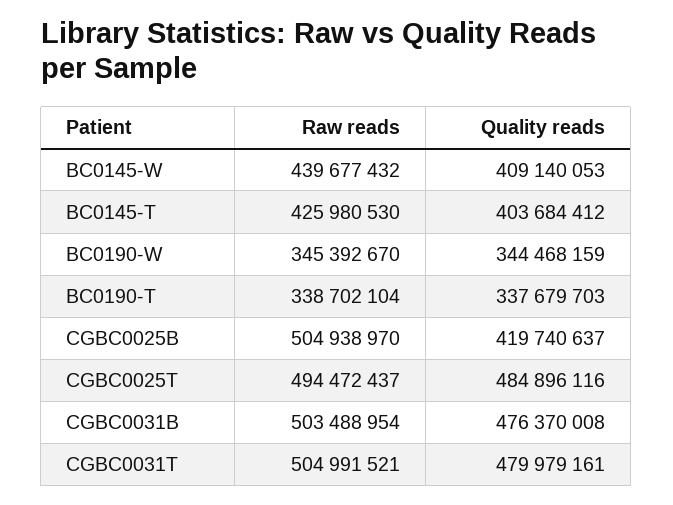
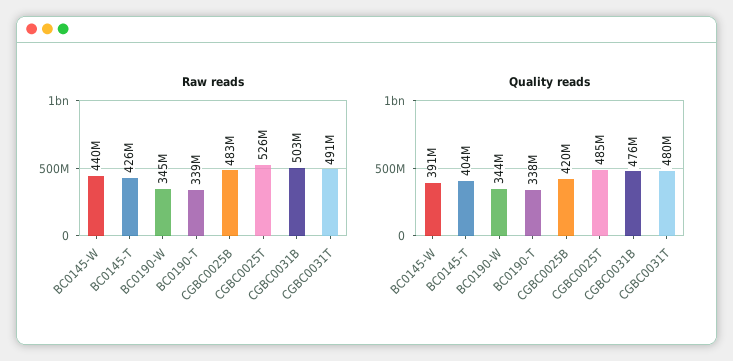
  {
    "Raw reads": {
      "BC0145-W": 439677432,
      "BC0145-T": 425980530,
      "BC0190-W": 345392670,
      "BC0190-T": 338702104,
-     "CGBC0025B": 504938970,
+     "CGBC0025B": 483000000,
-     "CGBC0025T": 494472437,
+     "CGBC0025T": 526000000,
      "CGBC0031B": 503488954,
-     "CGBC0031T": 504991521
+     "CGBC0031T": 491000000
    },
    "Quality reads": {
-     "BC0145-W": 409140053,
+     "BC0145-W": 391000000,
      "BC0145-T": 403684412,
      "BC0190-W": 344468159,
      "BC0190-T": 337679703,
      "CGBC0025B": 419740637,
      "CGBC0025T": 484896116,
      "CGBC0031B": 476370008,
      "CGBC0031T": 479979161
    }
  }

